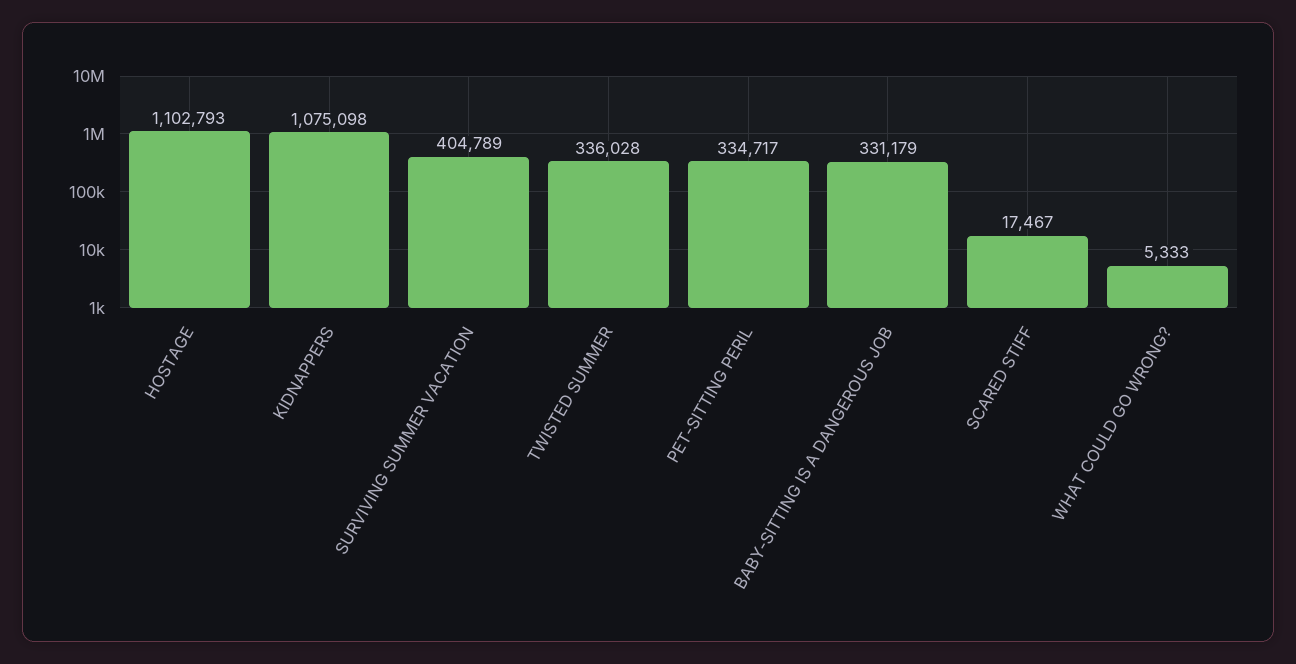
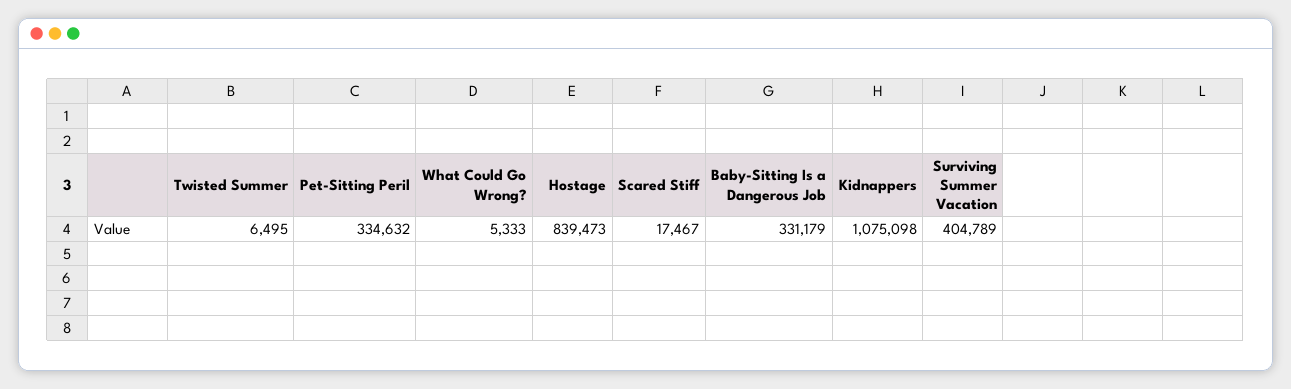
  {
-   "HOSTAGE": 1102793,
+   "HOSTAGE": 839473,
    "KIDNAPPERS": 1075098,
    "SURVIVING SUMMER VACATION": 404789,
-   "TWISTED SUMMER": 336028,
+   "TWISTED SUMMER": 6495,
-   "PET-SITTING PERIL": 334717,
+   "PET-SITTING PERIL": 334632,
    "BABY-SITTING IS A DANGEROUS JOB": 331179,
    "SCARED STIFF": 17467,
    "WHAT COULD GO WRONG?": 5333
  }

